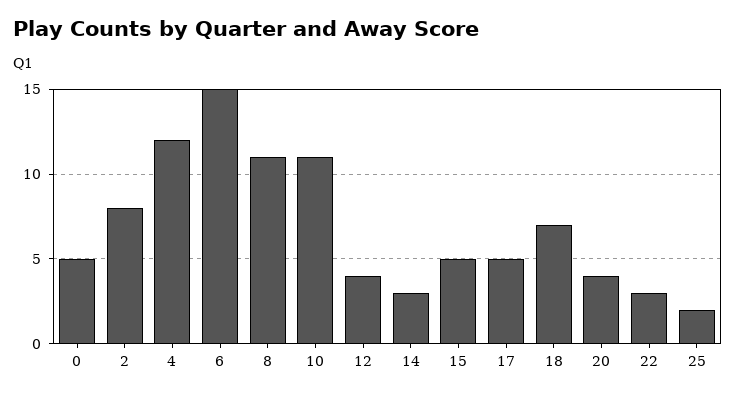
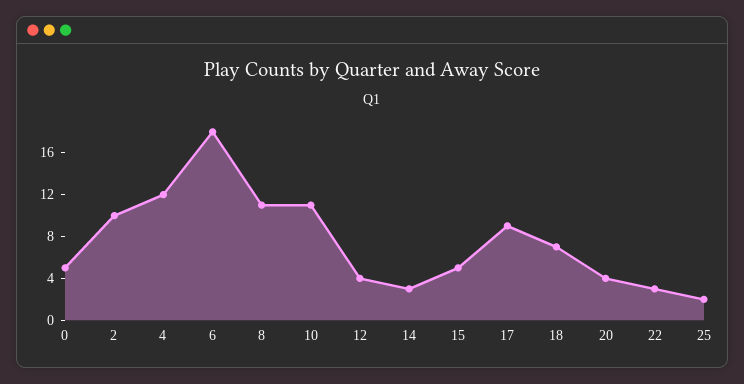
  {
    "0": 5,
-   "2": 8,
+   "2": 10,
    "4": 12,
-   "6": 15,
+   "6": 18,
    "8": 11,
    "10": 11,
    "12": 4,
    "14": 3,
    "15": 5,
-   "17": 5,
+   "17": 9,
    "18": 7,
    "20": 4,
    "22": 3,
    "25": 2
  }

